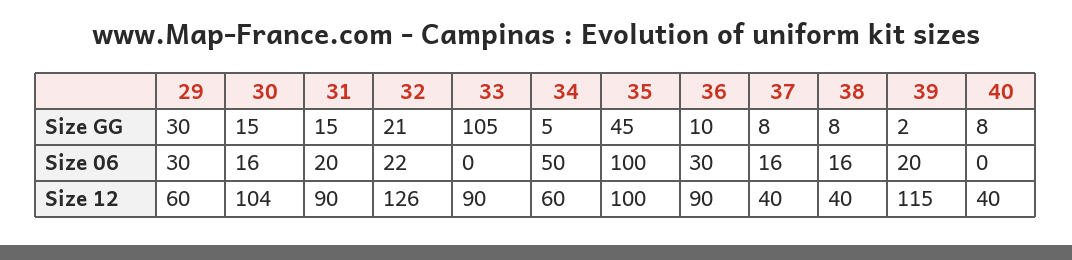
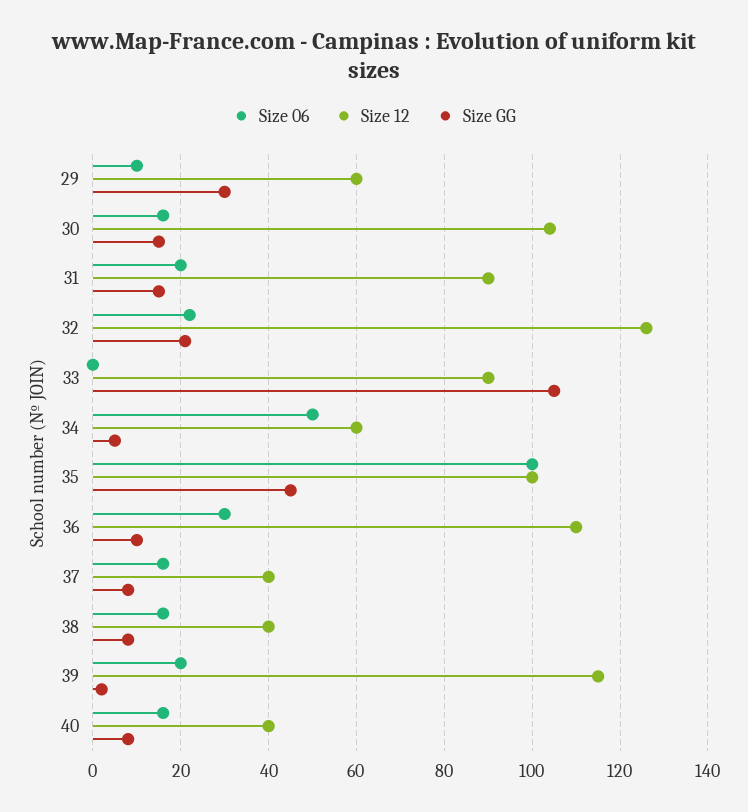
  {
    "Size GG": {
      "29": 30,
      "30": 15,
      "31": 15,
      "32": 21,
      "33": 105,
      "34": 5,
      "35": 45,
      "36": 10,
      "37": 8,
      "38": 8,
      "39": 2,
      "40": 8
    },
    "Size 06": {
-     "29": 30,
+     "29": 10,
      "30": 16,
      "31": 20,
      "32": 22,
      "33": 0,
      "34": 50,
      "35": 100,
      "36": 30,
      "37": 16,
      "38": 16,
      "39": 20,
-     "40": 0
+     "40": 15
    },
    "Size 12": {
      "29": 60,
      "30": 104,
      "31": 90,
      "32": 126,
      "33": 90,
      "34": 60,
      "35": 100,
-     "36": 90,
+     "36": 110,
      "37": 40,
      "38": 40,
      "39": 115,
      "40": 40
    }
  }

